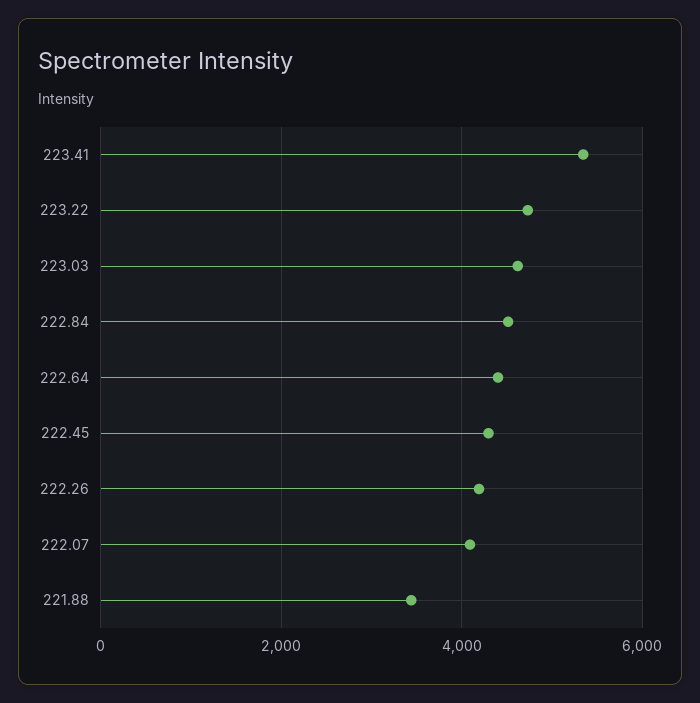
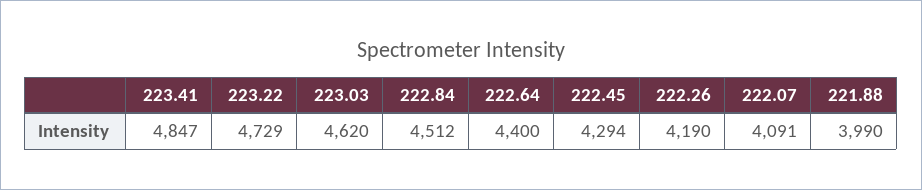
  {
-   "223.41": 5400,
+   "223.41": 4847,
    "223.22": 4729,
    "223.03": 4620,
    "222.84": 4512,
    "222.64": 4400,
    "222.45": 4294,
    "222.26": 4190,
    "222.07": 4091,
-   "221.88": 3400
+   "221.88": 3990
  }

